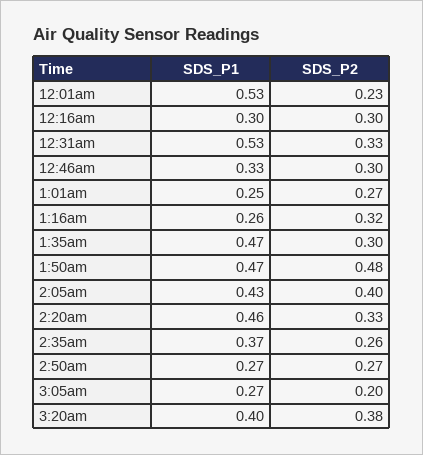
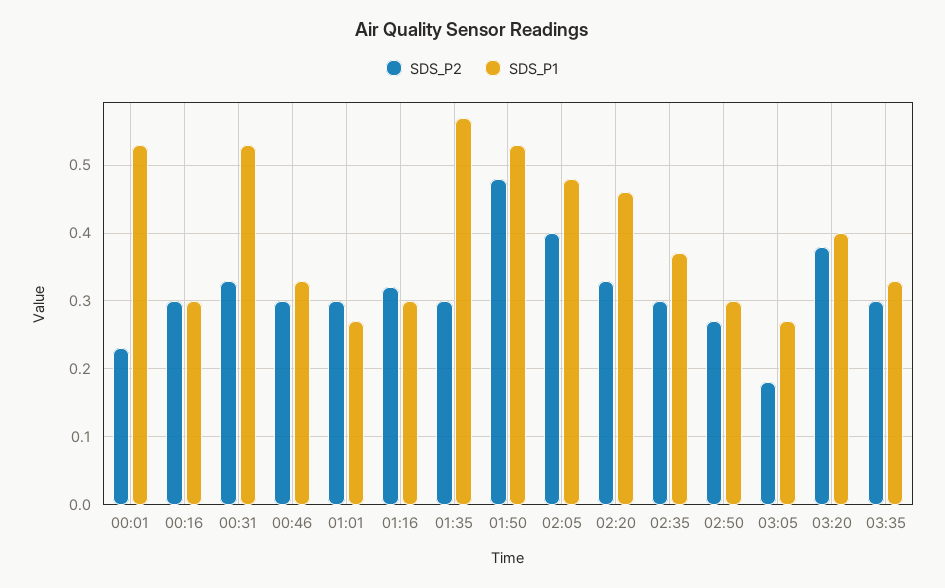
  {
    "SDS_P1": {
      "12:01am": 0.53,
      "12:16am": 0.3,
      "12:31am": 0.53,
      "12:46am": 0.33,
-     "1:01am": 0.25,
+     "1:01am": 0.27,
-     "1:16am": 0.26,
+     "1:16am": 0.3,
-     "1:35am": 0.47,
+     "1:35am": 0.57,
-     "1:50am": 0.47,
+     "1:50am": 0.53,
-     "2:05am": 0.43,
+     "2:05am": 0.48,
      "2:20am": 0.46,
      "2:35am": 0.37,
-     "2:50am": 0.27,
+     "2:50am": 0.3,
      "3:05am": 0.27,
-     "3:20am": 0.4
+     "3:20am": 0.4,
+     "03:35": 0.33
    },
    "SDS_P2": {
      "12:01am": 0.23,
      "12:16am": 0.3,
      "12:31am": 0.33,
      "12:46am": 0.3,
-     "1:01am": 0.27,
+     "1:01am": 0.3,
      "1:16am": 0.32,
      "1:35am": 0.3,
      "1:50am": 0.48,
      "2:05am": 0.4,
      "2:20am": 0.33,
-     "2:35am": 0.26,
+     "2:35am": 0.3,
      "2:50am": 0.27,
-     "3:05am": 0.2,
+     "3:05am": 0.18,
-     "3:20am": 0.38
+     "3:20am": 0.38,
+     "03:35": 0.3
    }
  }

